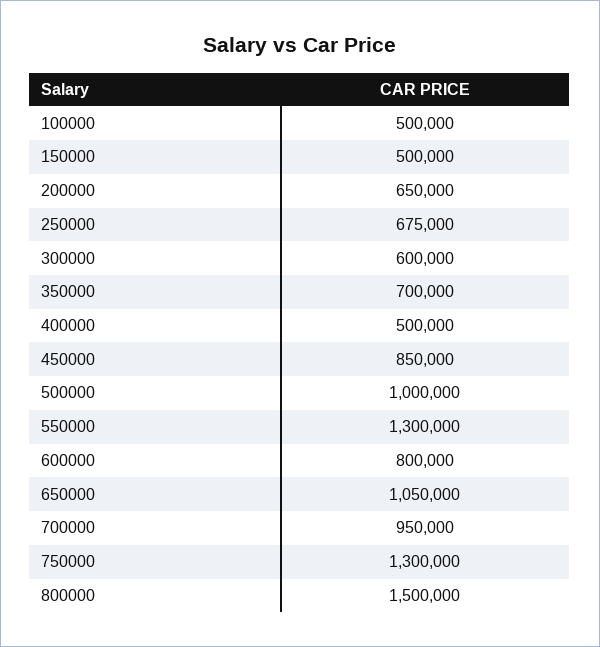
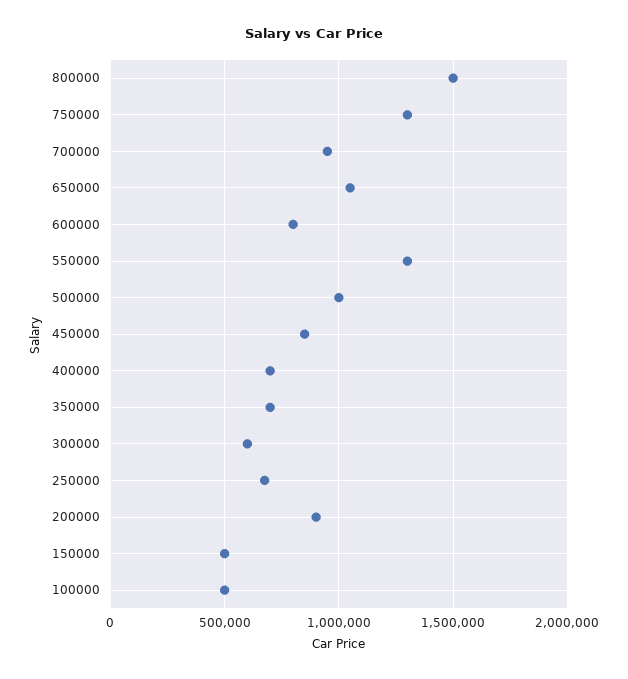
  {
    "100000": 500000,
    "150000": 500000,
-   "200000": 650000,
+   "200000": 900000,
    "250000": 675000,
    "300000": 600000,
    "350000": 700000,
-   "400000": 500000,
+   "400000": 700000,
    "450000": 850000,
    "500000": 1000000,
    "550000": 1300000,
    "600000": 800000,
    "650000": 1050000,
    "700000": 950000,
    "750000": 1300000,
    "800000": 1500000
  }

